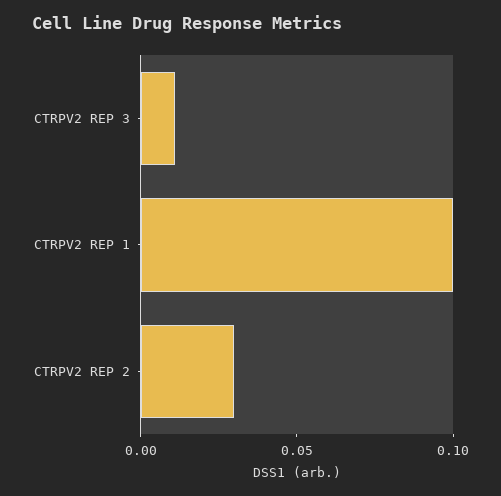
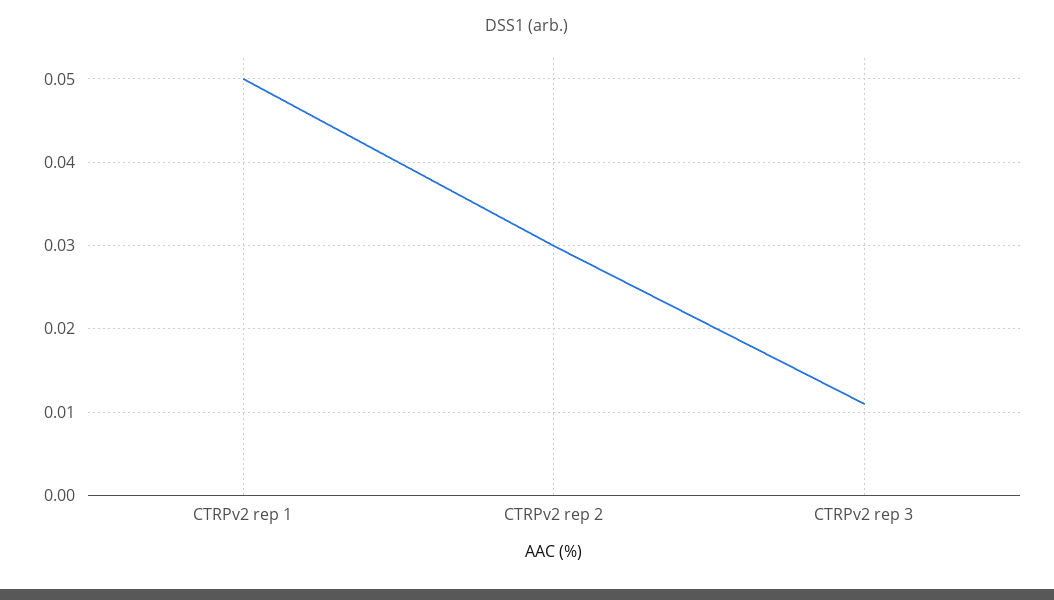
  {
    "CTRPV2 REP 3": 0.011,
-   "CTRPV2 REP 1": 0.1,
+   "CTRPV2 REP 1": 0.05,
    "CTRPV2 REP 2": 0.03
  }

